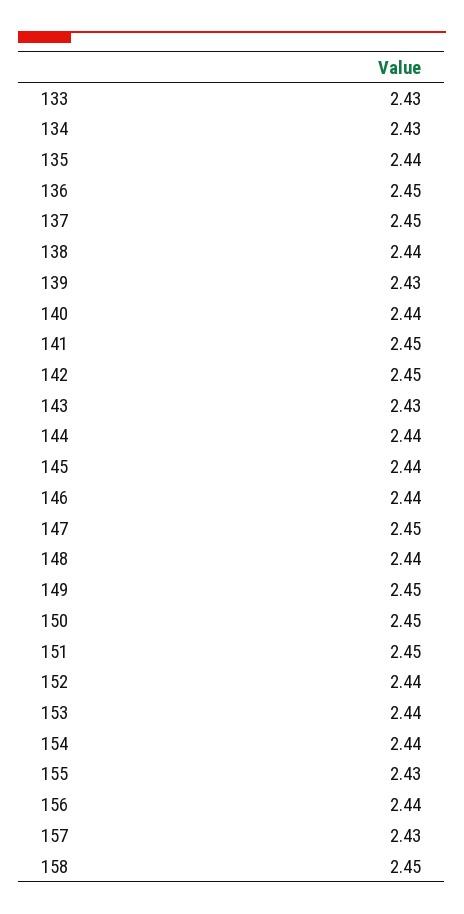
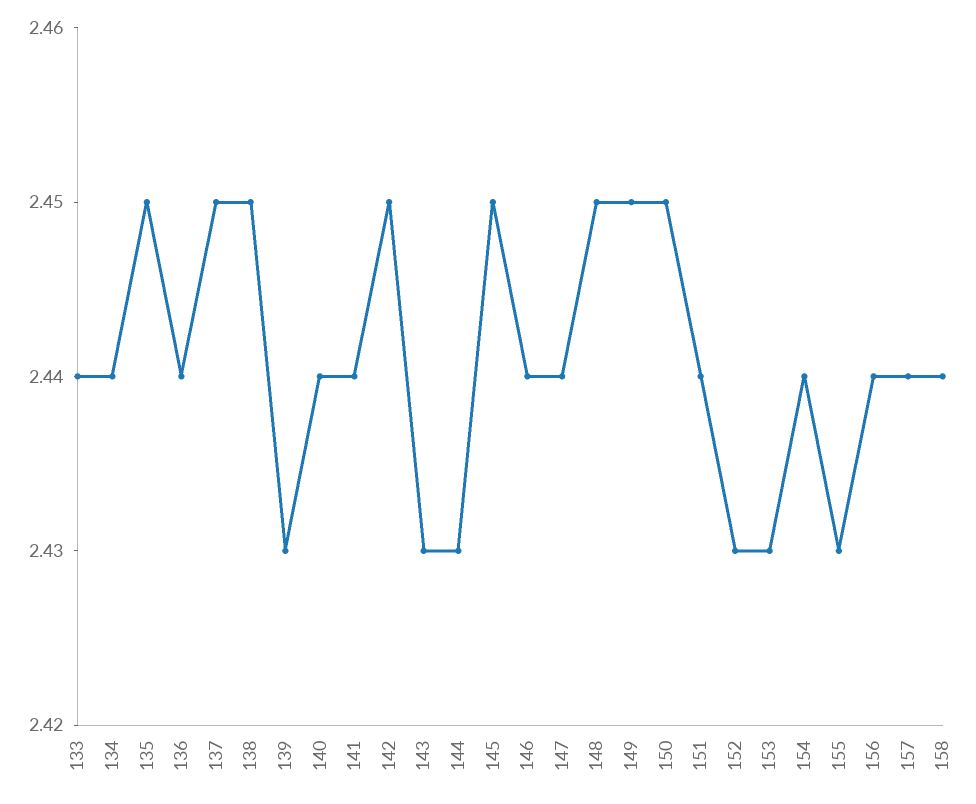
  {
-   "133": 2.43,
+   "133": 2.44,
-   "134": 2.43,
+   "134": 2.44,
-   "135": 2.44,
+   "135": 2.45,
-   "136": 2.45,
+   "136": 2.44,
    "137": 2.45,
-   "138": 2.44,
+   "138": 2.45,
    "139": 2.43,
    "140": 2.44,
-   "141": 2.45,
+   "141": 2.44,
    "142": 2.45,
    "143": 2.43,
-   "144": 2.44,
+   "144": 2.43,
-   "145": 2.44,
+   "145": 2.45,
    "146": 2.44,
-   "147": 2.45,
+   "147": 2.44,
-   "148": 2.44,
+   "148": 2.45,
    "149": 2.45,
    "150": 2.45,
-   "151": 2.45,
+   "151": 2.44,
-   "152": 2.44,
+   "152": 2.43,
-   "153": 2.44,
+   "153": 2.43,
    "154": 2.44,
    "155": 2.43,
    "156": 2.44,
-   "157": 2.43,
+   "157": 2.44,
-   "158": 2.45
+   "158": 2.44
  }

